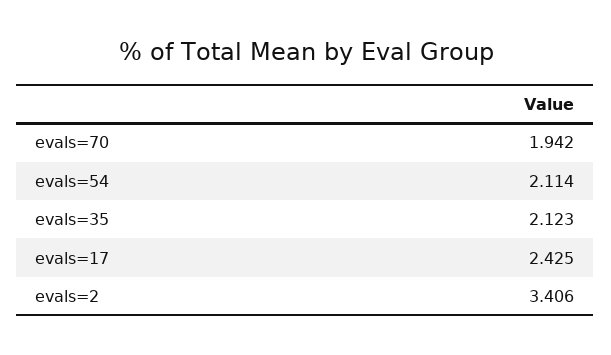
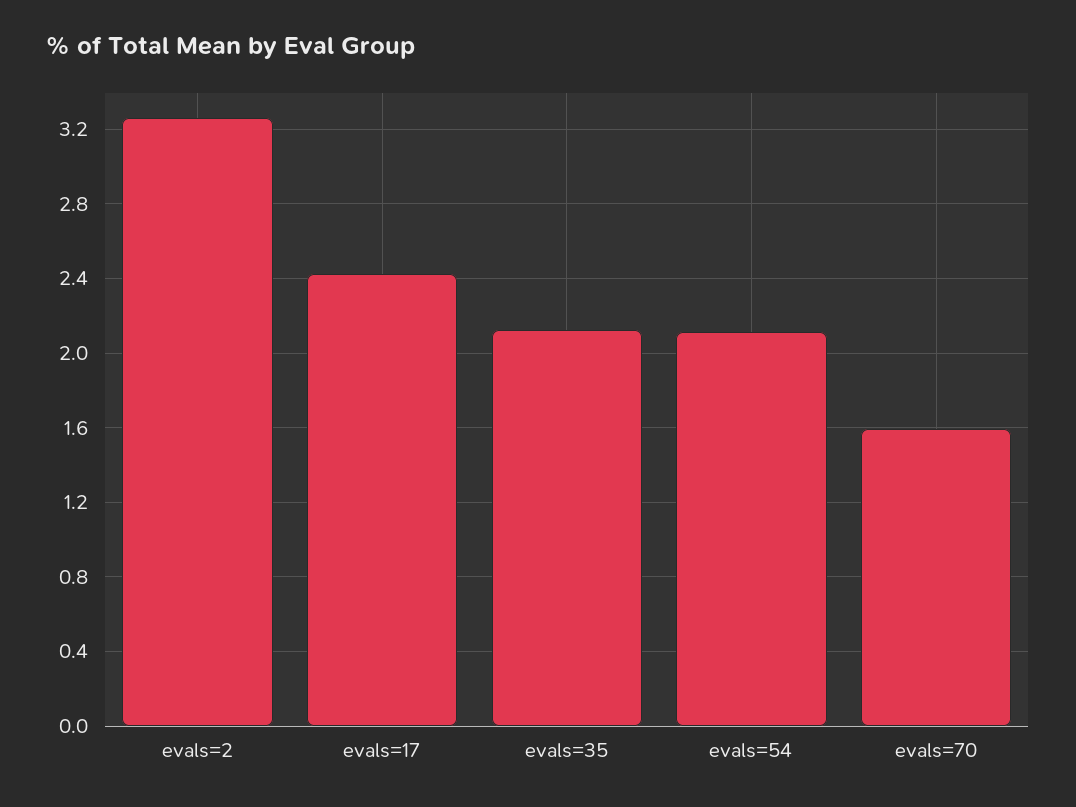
  {
-   "evals=70": 1.942,
+   "evals=70": 1.6,
    "evals=54": 2.114,
    "evals=35": 2.123,
    "evals=17": 2.425,
-   "evals=2": 3.406
+   "evals=2": 3.25
  }

